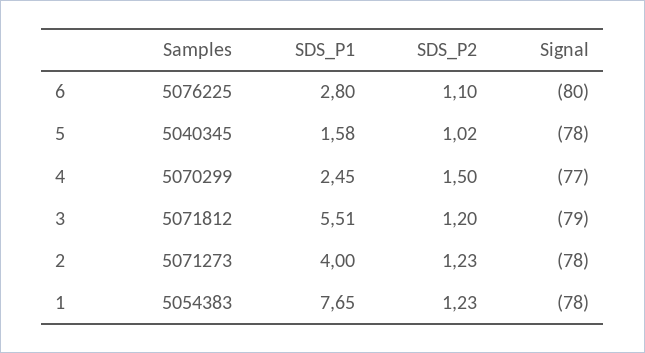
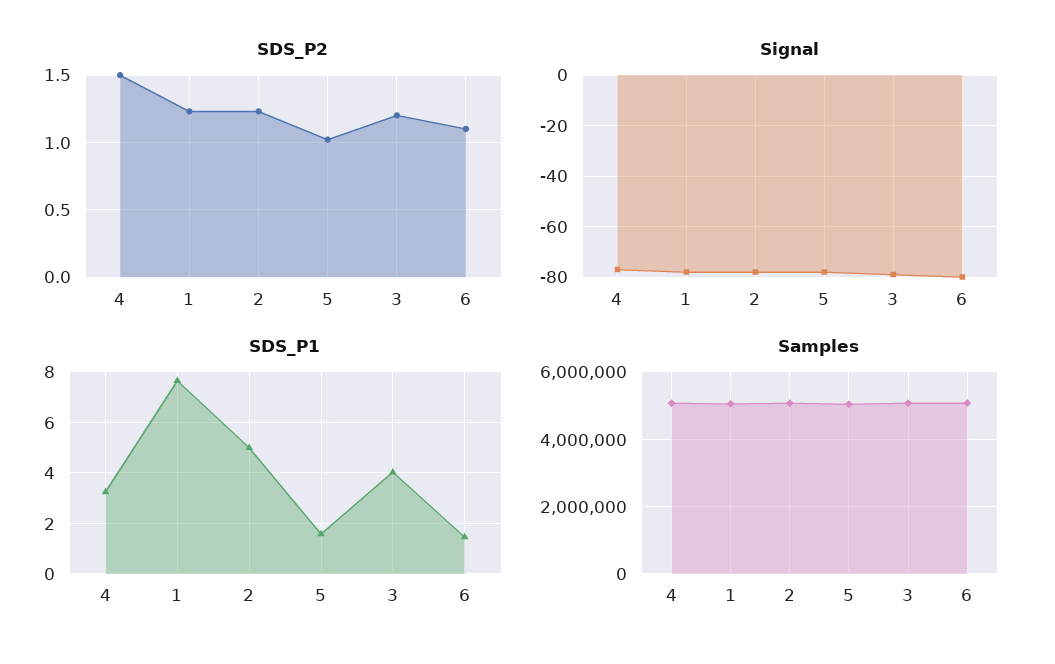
  {
    "Samples": {
      "6": 5076225,
      "5": 5040345,
      "4": 5070299,
      "3": 5071812,
      "2": 5071273,
      "1": 5054383
    },
    "SDS_P1": {
-     "6": 2.8,
+     "6": 1.5,
      "5": 1.58,
-     "4": 2.45,
+     "4": 3.25,
-     "3": 5.51,
+     "3": 4,
-     "2": 4,
+     "2": 5,
      "1": 7.65
    },
    "SDS_P2": {
      "6": 1.1,
      "5": 1.02,
      "4": 1.5,
      "3": 1.2,
      "2": 1.23,
      "1": 1.23
    },
    "Signal": {
      "6": -80,
      "5": -78,
      "4": -77,
      "3": -79,
      "2": -78,
      "1": -78
    }
  }

